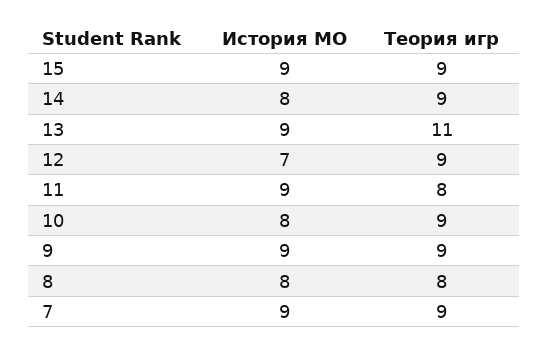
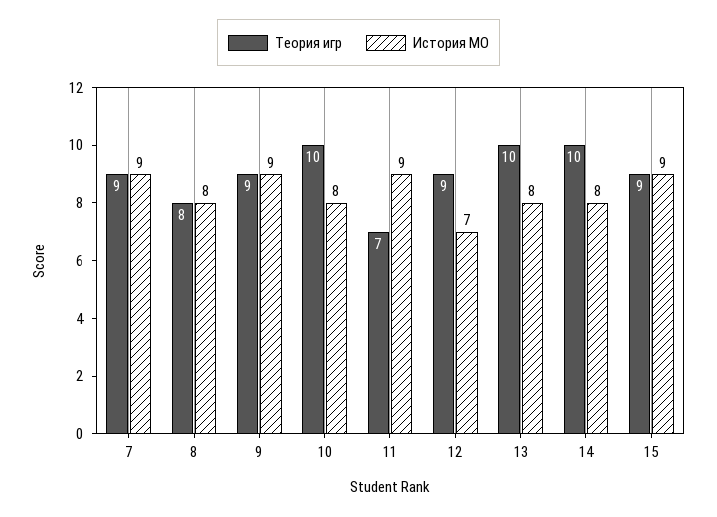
  {
    "История МО": {
      "15": 9,
      "14": 8,
-     "13": 9,
+     "13": 8,
      "12": 7,
      "11": 9,
      "10": 8,
      "9": 9,
      "8": 8,
      "7": 9
    },
    "Теория игр": {
      "15": 9,
-     "14": 9,
+     "14": 10,
-     "13": 11,
+     "13": 10,
      "12": 9,
-     "11": 8,
+     "11": 7,
-     "10": 9,
+     "10": 10,
      "9": 9,
      "8": 8,
      "7": 9
    }
  }

